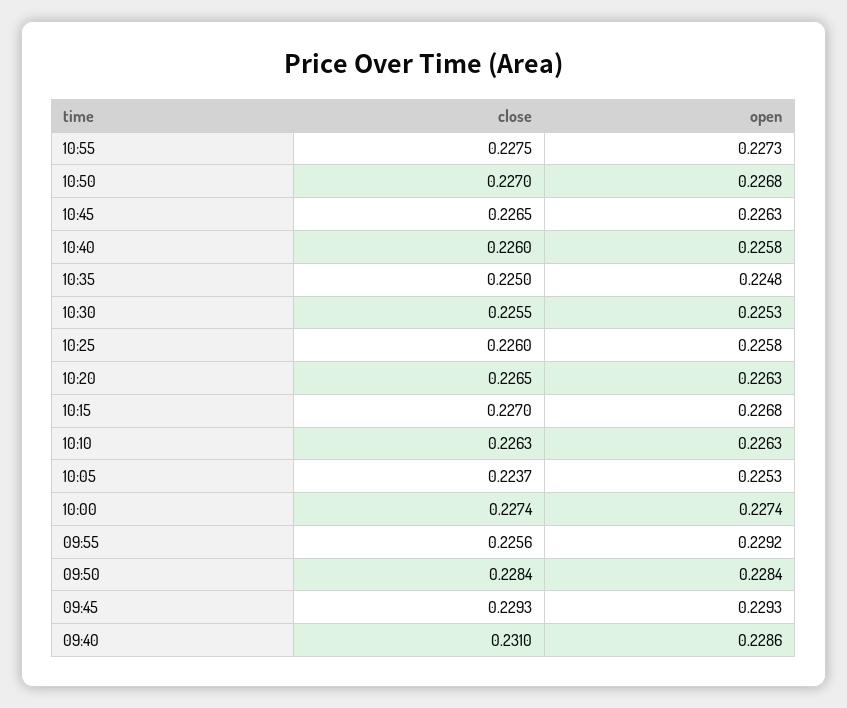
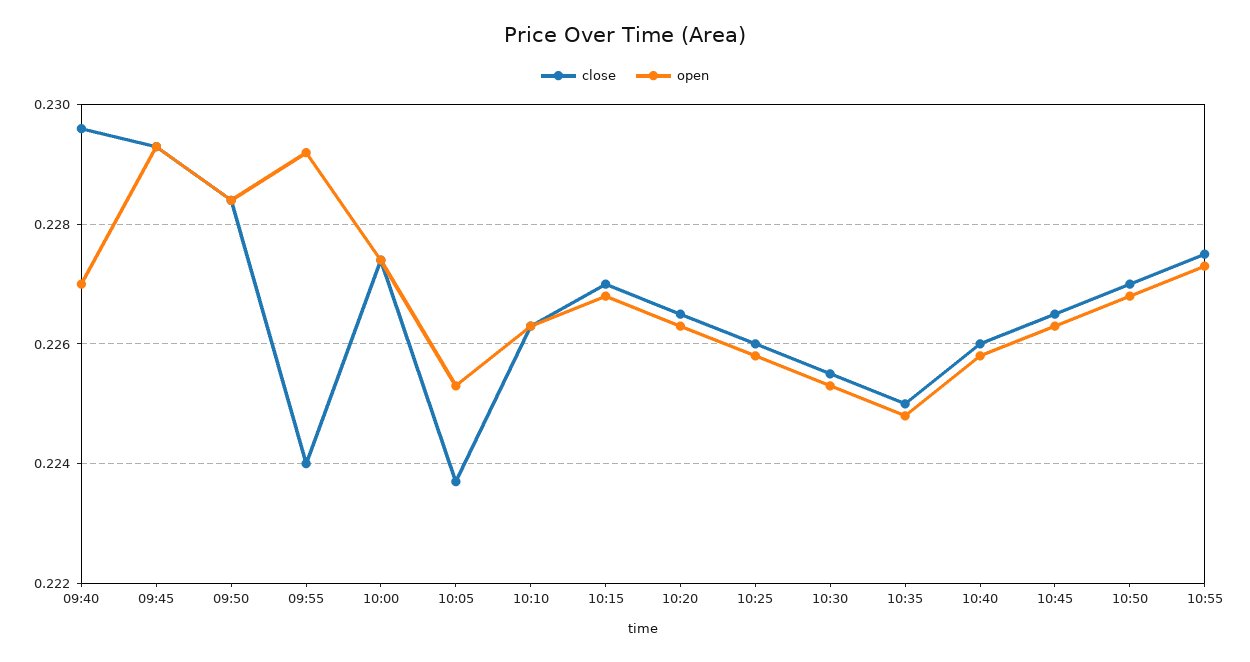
  {
    "close": {
      "10:55": 0.2275,
      "10:50": 0.227,
      "10:45": 0.2265,
      "10:40": 0.226,
      "10:35": 0.225,
      "10:30": 0.2255,
      "10:25": 0.226,
      "10:20": 0.2265,
      "10:15": 0.227,
      "10:10": 0.2263,
      "10:05": 0.2237,
      "10:00": 0.2274,
-     "09:55": 0.2256,
+     "09:55": 0.224,
      "09:50": 0.2284,
      "09:45": 0.2293,
-     "09:40": 0.231
+     "09:40": 0.2295
    },
    "open": {
      "10:55": 0.2273,
      "10:50": 0.2268,
      "10:45": 0.2263,
      "10:40": 0.2258,
      "10:35": 0.2248,
      "10:30": 0.2253,
      "10:25": 0.2258,
      "10:20": 0.2263,
      "10:15": 0.2268,
      "10:10": 0.2263,
      "10:05": 0.2253,
      "10:00": 0.2274,
      "09:55": 0.2292,
      "09:50": 0.2284,
      "09:45": 0.2293,
-     "09:40": 0.2286
+     "09:40": 0.227
    }
  }

